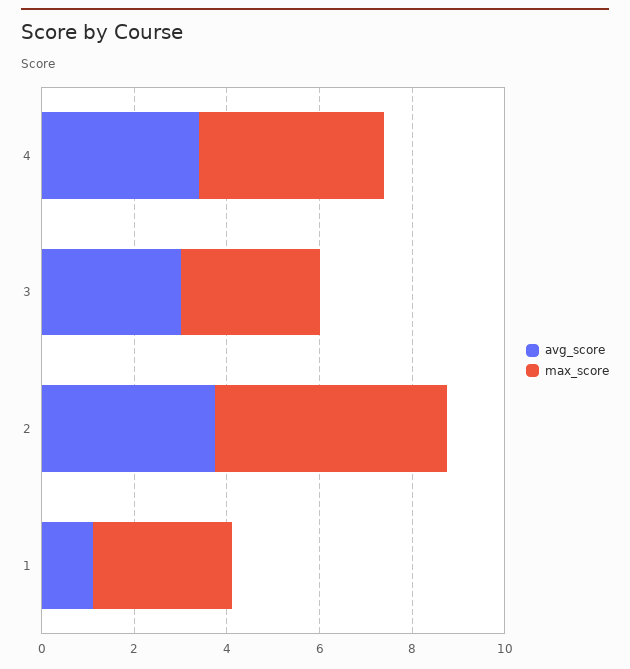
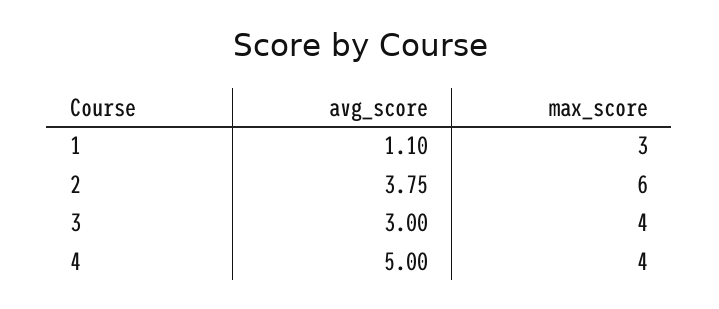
  {
    "avg_score": {
-     "4": 3.5,
+     "4": 5,
      "3": 3,
      "2": 3.75,
      "1": 1.1
    },
    "max_score": {
      "4": 4,
-     "3": 3,
+     "3": 4,
-     "2": 5,
+     "2": 6,
      "1": 3
    }
  }

